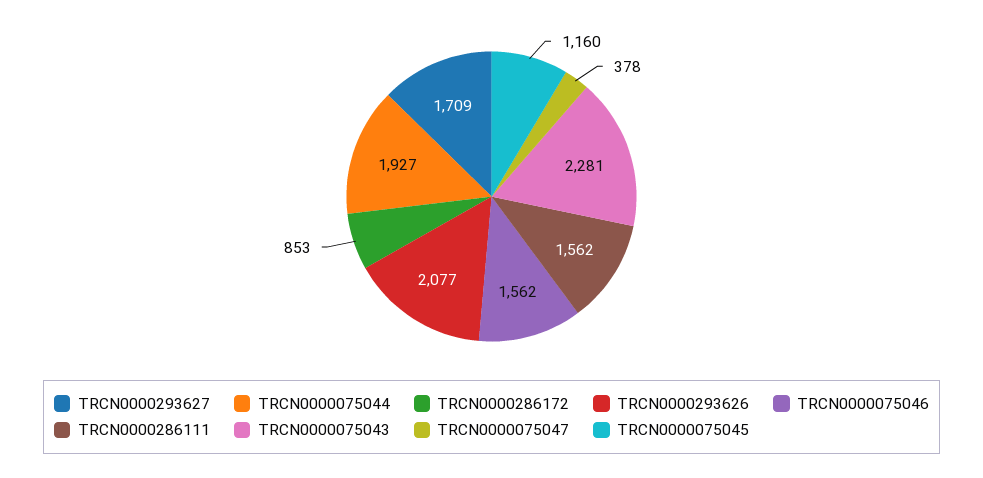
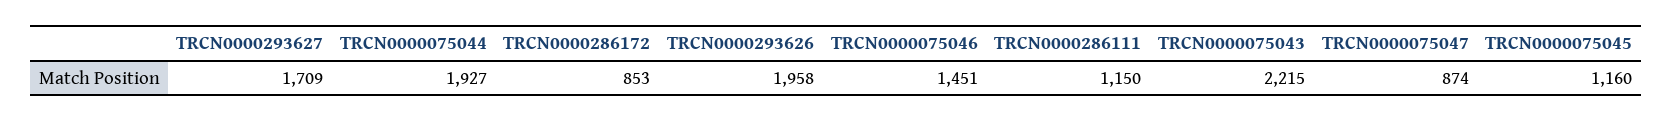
  {
    "TRCN0000293627": 1709,
    "TRCN0000075044": 1927,
    "TRCN0000286172": 853,
-   "TRCN0000293626": 2077,
+   "TRCN0000293626": 1958,
-   "TRCN0000075046": 1562,
+   "TRCN0000075046": 1451,
-   "TRCN0000286111": 1562,
+   "TRCN0000286111": 1150,
-   "TRCN0000075043": 2281,
+   "TRCN0000075043": 2215,
-   "TRCN0000075047": 378,
+   "TRCN0000075047": 874,
    "TRCN0000075045": 1160
  }

